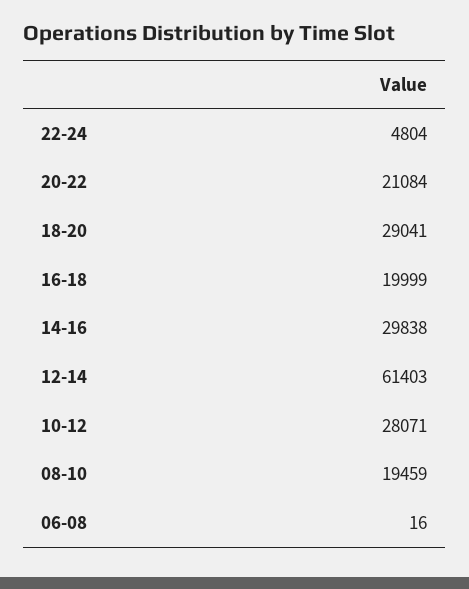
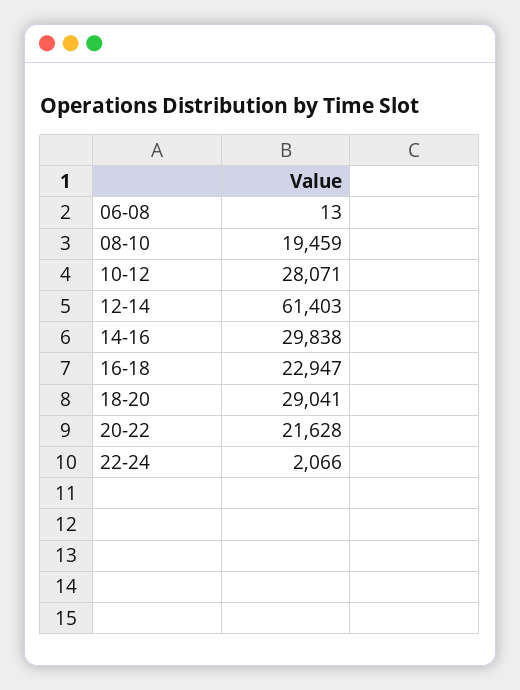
  {
-   "22-24": 4804,
+   "22-24": 2066,
-   "20-22": 21084,
+   "20-22": 21628,
    "18-20": 29041,
-   "16-18": 19999,
+   "16-18": 22947,
    "14-16": 29838,
    "12-14": 61403,
    "10-12": 28071,
    "08-10": 19459,
-   "06-08": 16
+   "06-08": 13
  }

